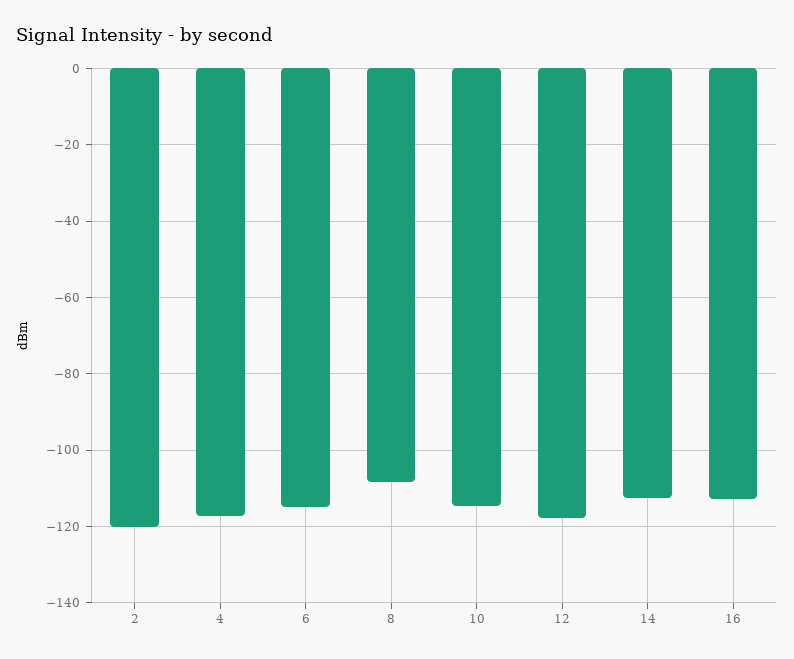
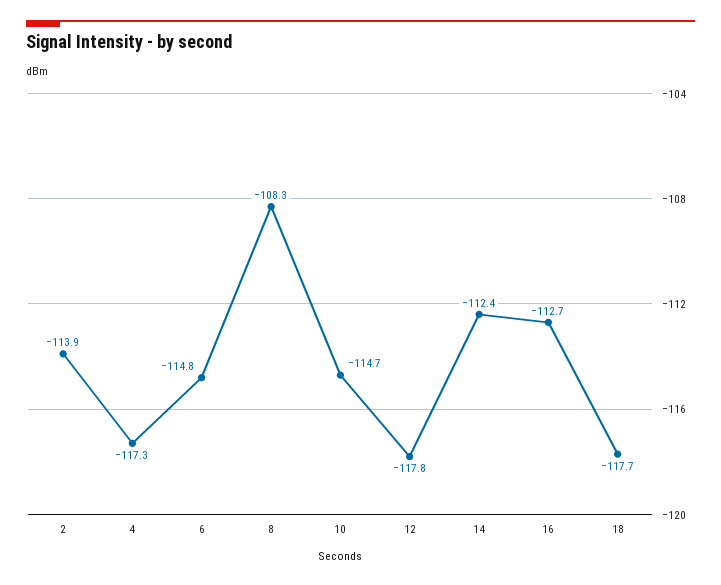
  {
-   "2": -120,
+   "2": -113.9,
    "4": -117.3,
    "6": -114.8,
    "8": -108.3,
    "10": -114.7,
    "12": -117.8,
    "14": -112.4,
-   "16": -112.7
+   "16": -112.7,
+   "18": -117.7
  }

